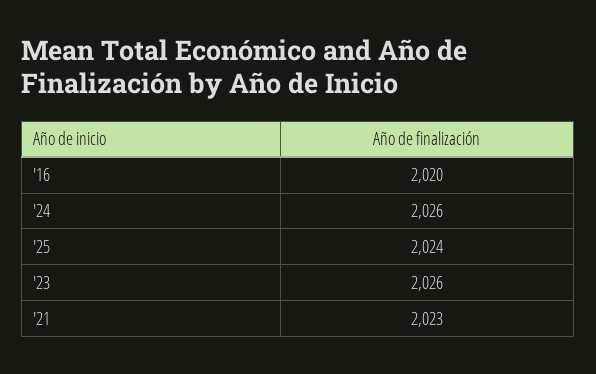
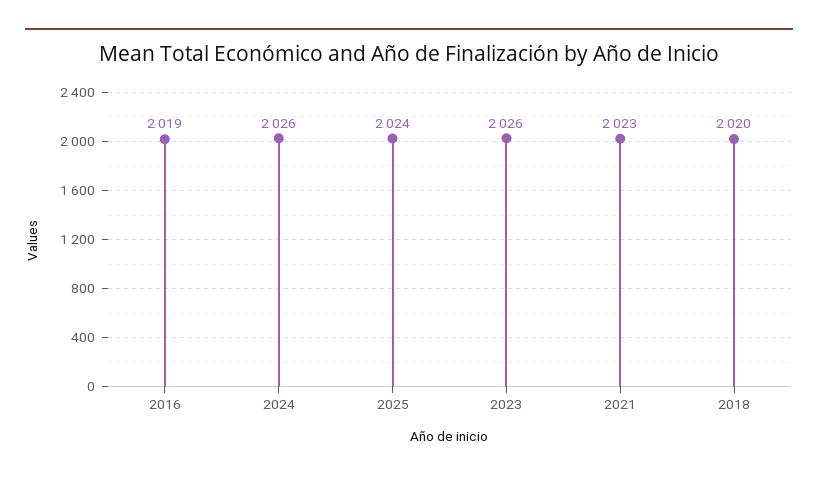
  {
-   "'16": 2020,
+   "'16": 2019,
    "'24": 2026,
    "'25": 2024,
    "'23": 2026,
-   "'21": 2023
+   "'21": 2023,
+   "2018": 2020
  }

